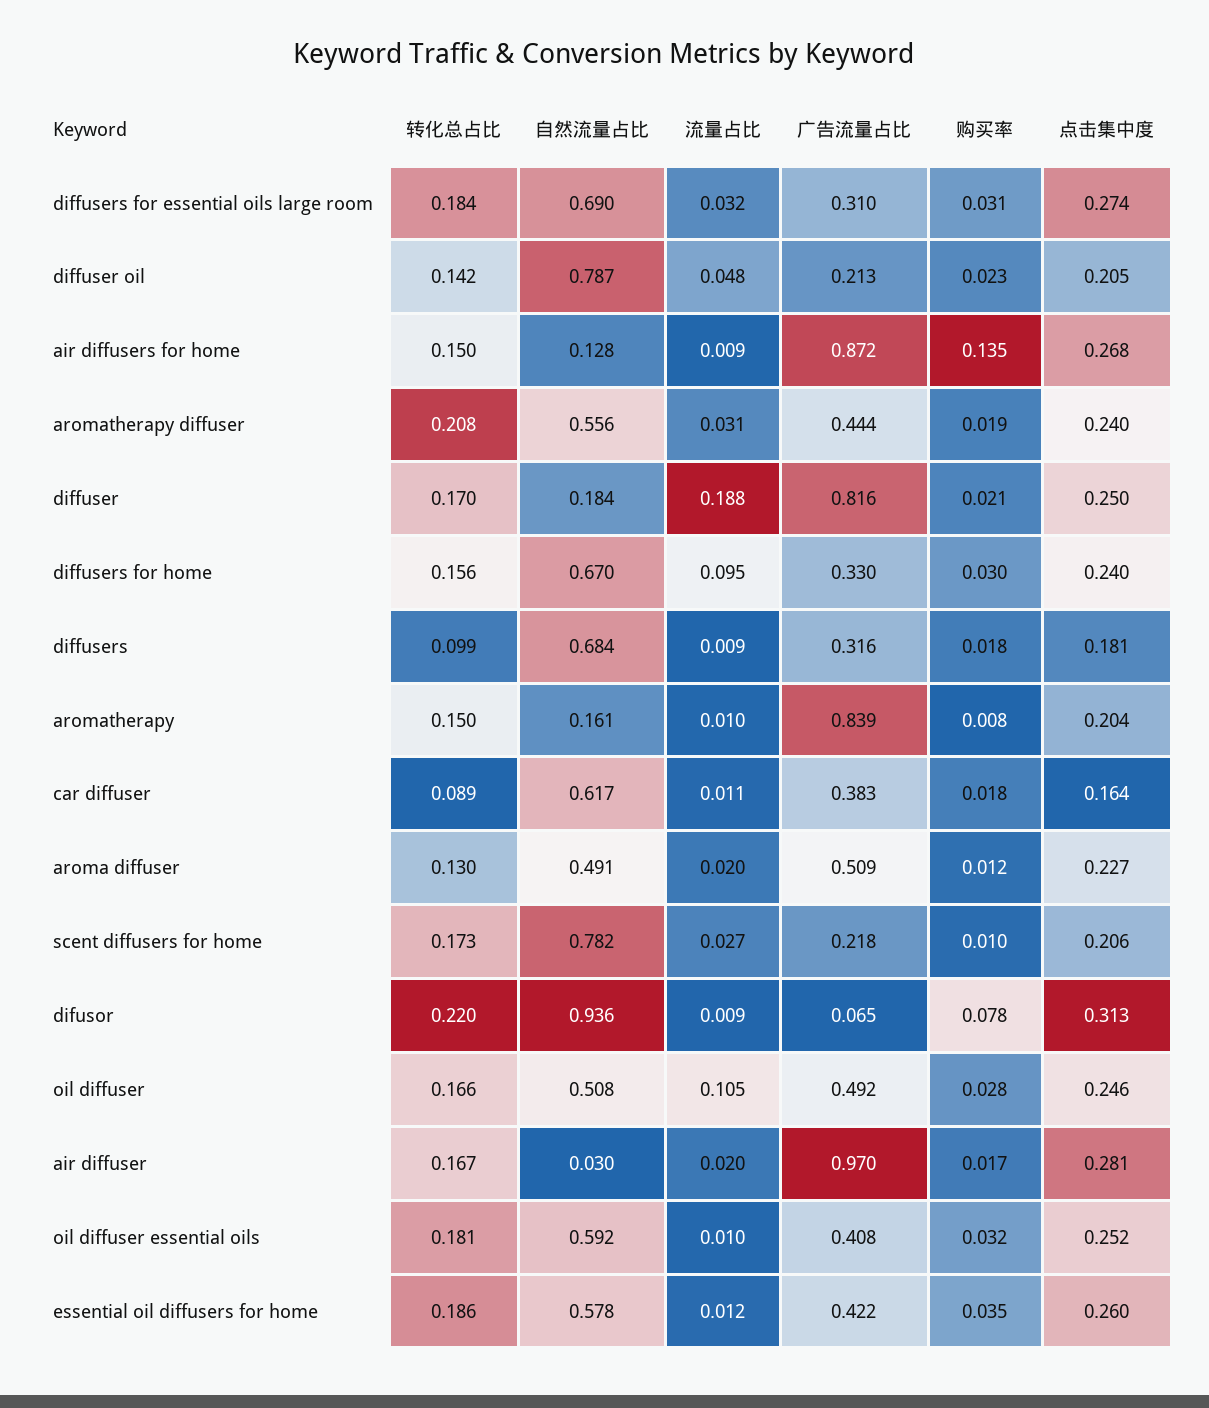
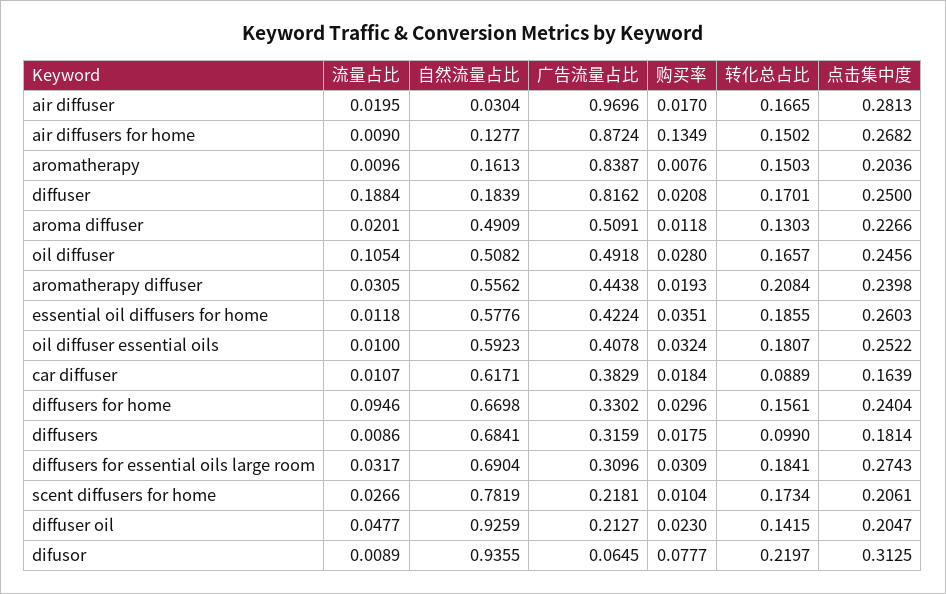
  {
    "转化总占比": {
      "diffusers for essential oils large room": 0.1841,
      "diffuser oil": 0.1415,
      "air diffusers for home": 0.1502,
      "aromatherapy diffuser": 0.2084,
      "diffuser": 0.1701,
      "diffusers for home": 0.1561,
      "diffusers": 0.099,
      "aromatherapy": 0.1503,
      "car diffuser": 0.0889,
      "aroma diffuser": 0.1303,
      "scent diffusers for home": 0.1734,
      "difusor": 0.2197,
      "oil diffuser": 0.1657,
      "air diffuser": 0.1665,
      "oil diffuser essential oils": 0.1807,
      "essential oil diffusers for home": 0.1855
    },
    "自然流量占比": {
      "diffusers for essential oils large room": 0.6904,
-     "diffuser oil": 0.787,
+     "diffuser oil": 0.9259,
      "air diffusers for home": 0.1277,
      "aromatherapy diffuser": 0.5562,
      "diffuser": 0.1839,
      "diffusers for home": 0.6698,
      "diffusers": 0.6841,
      "aromatherapy": 0.1613,
      "car diffuser": 0.6171,
      "aroma diffuser": 0.4909,
      "scent diffusers for home": 0.7819,
      "difusor": 0.9355,
      "oil diffuser": 0.5082,
      "air diffuser": 0.0304,
      "oil diffuser essential oils": 0.5923,
      "essential oil diffusers for home": 0.5776
    },
    "流量占比": {
      "diffusers for essential oils large room": 0.0317,
      "diffuser oil": 0.0477,
      "air diffusers for home": 0.009,
      "aromatherapy diffuser": 0.0305,
      "diffuser": 0.1884,
      "diffusers for home": 0.0946,
      "diffusers": 0.0086,
      "aromatherapy": 0.0096,
      "car diffuser": 0.0107,
      "aroma diffuser": 0.0201,
      "scent diffusers for home": 0.0266,
      "difusor": 0.0089,
      "oil diffuser": 0.1054,
      "air diffuser": 0.0195,
      "oil diffuser essential oils": 0.01,
      "essential oil diffusers for home": 0.0118
    },
    "广告流量占比": {
      "diffusers for essential oils large room": 0.3096,
      "diffuser oil": 0.2127,
      "air diffusers for home": 0.8724,
      "aromatherapy diffuser": 0.4438,
      "diffuser": 0.8162,
      "diffusers for home": 0.3302,
      "diffusers": 0.3159,
      "aromatherapy": 0.8387,
      "car diffuser": 0.3829,
      "aroma diffuser": 0.5091,
      "scent diffusers for home": 0.2181,
      "difusor": 0.0645,
      "oil diffuser": 0.4918,
      "air diffuser": 0.9696,
      "oil diffuser essential oils": 0.4078,
      "essential oil diffusers for home": 0.4224
    },
    "购买率": {
      "diffusers for essential oils large room": 0.0309,
      "diffuser oil": 0.023,
      "air diffusers for home": 0.1349,
      "aromatherapy diffuser": 0.0193,
      "diffuser": 0.0208,
      "diffusers for home": 0.0296,
      "diffusers": 0.0175,
      "aromatherapy": 0.0076,
      "car diffuser": 0.0184,
      "aroma diffuser": 0.0118,
      "scent diffusers for home": 0.0104,
      "difusor": 0.0777,
      "oil diffuser": 0.028,
      "air diffuser": 0.017,
      "oil diffuser essential oils": 0.0324,
      "essential oil diffusers for home": 0.0351
    },
    "点击集中度": {
      "diffusers for essential oils large room": 0.2743,
      "diffuser oil": 0.2047,
      "air diffusers for home": 0.2682,
      "aromatherapy diffuser": 0.2398,
      "diffuser": 0.25,
      "diffusers for home": 0.2404,
      "diffusers": 0.1814,
      "aromatherapy": 0.2036,
      "car diffuser": 0.1639,
      "aroma diffuser": 0.2266,
      "scent diffusers for home": 0.2061,
      "difusor": 0.3125,
      "oil diffuser": 0.2456,
      "air diffuser": 0.2813,
      "oil diffuser essential oils": 0.2522,
      "essential oil diffusers for home": 0.2603
    }
  }

